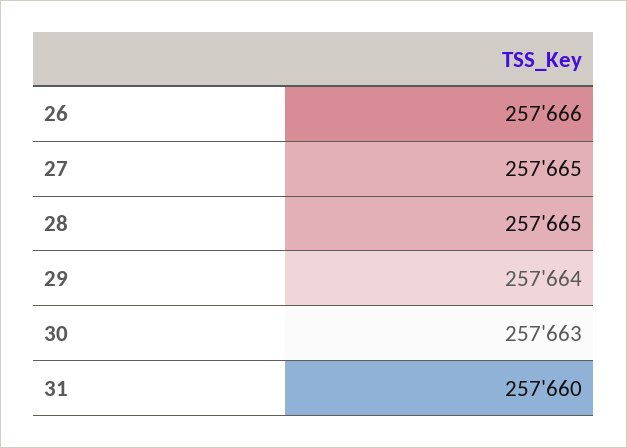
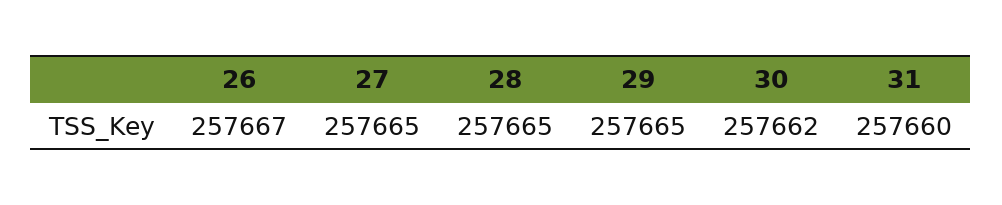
  {
-   "26": 257666,
+   "26": 257667,
    "27": 257665,
    "28": 257665,
-   "29": 257664,
+   "29": 257665,
-   "30": 257663,
+   "30": 257662,
    "31": 257660
  }

